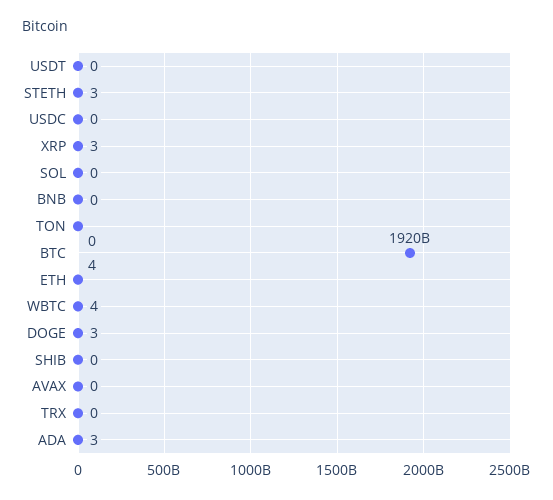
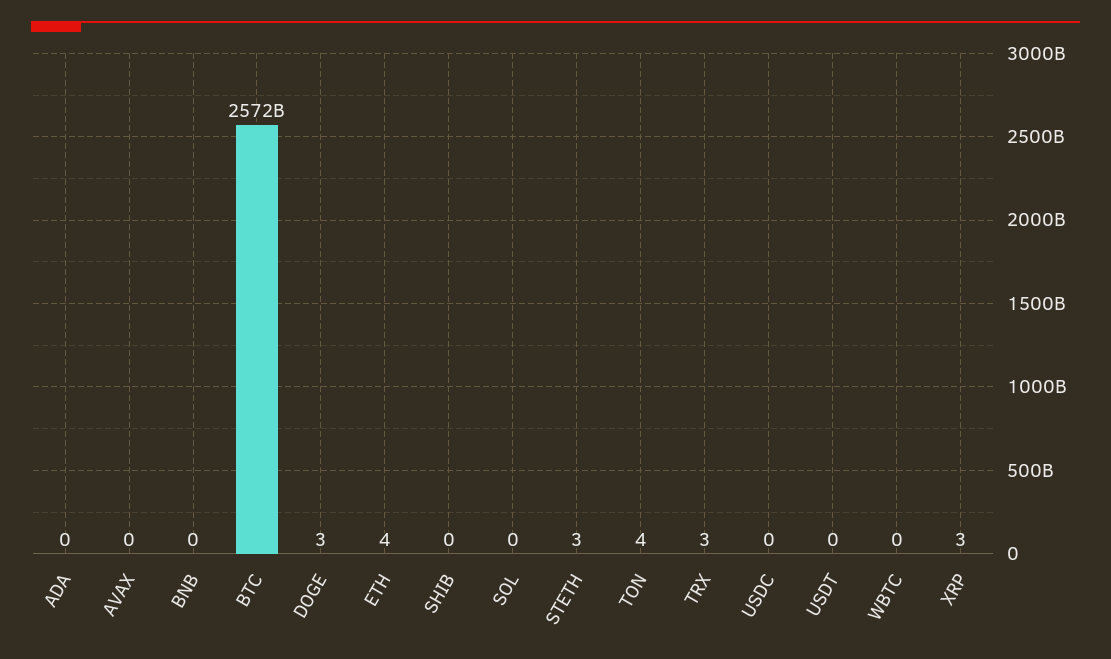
  {
    "USDT": 0,
    "STETH": 3,
    "USDC": 0,
    "XRP": 3,
    "SOL": 0,
    "BNB": 0,
-   "TON": 0,
+   "TON": 4,
-   "BTC": 1920000000000,
+   "BTC": 2572000000000,
    "ETH": 4,
-   "WBTC": 4,
+   "WBTC": 0,
    "DOGE": 3,
    "SHIB": 0,
    "AVAX": 0,
-   "TRX": 0,
+   "TRX": 3,
-   "ADA": 3
+   "ADA": 0
  }

